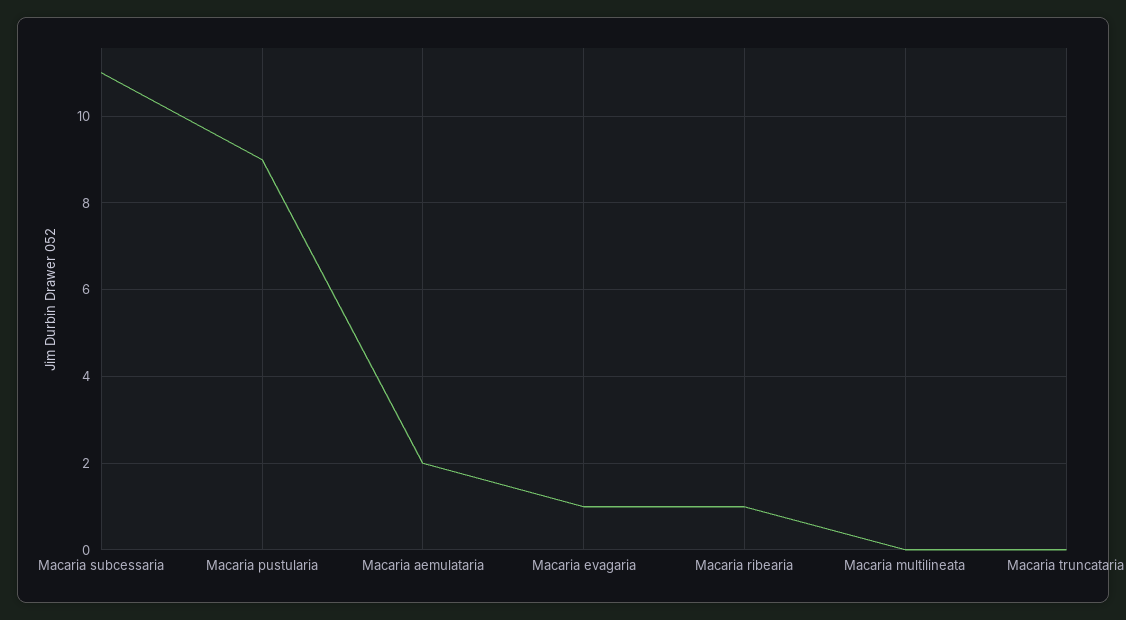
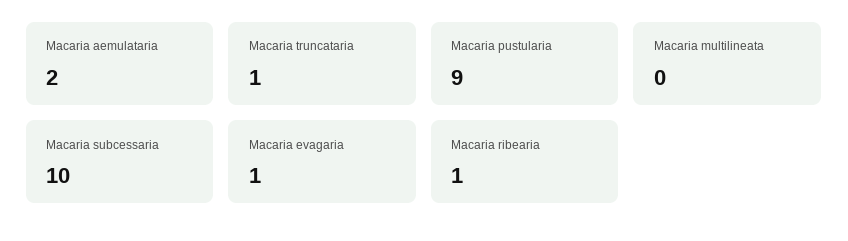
  {
-   "Macaria subcessaria": 11,
+   "Macaria subcessaria": 10,
    "Macaria pustularia": 9,
    "Macaria aemulataria": 2,
    "Macaria evagaria": 1,
    "Macaria ribearia": 1,
    "Macaria multilineata": 0,
-   "Macaria truncataria": 0
+   "Macaria truncataria": 1
  }

